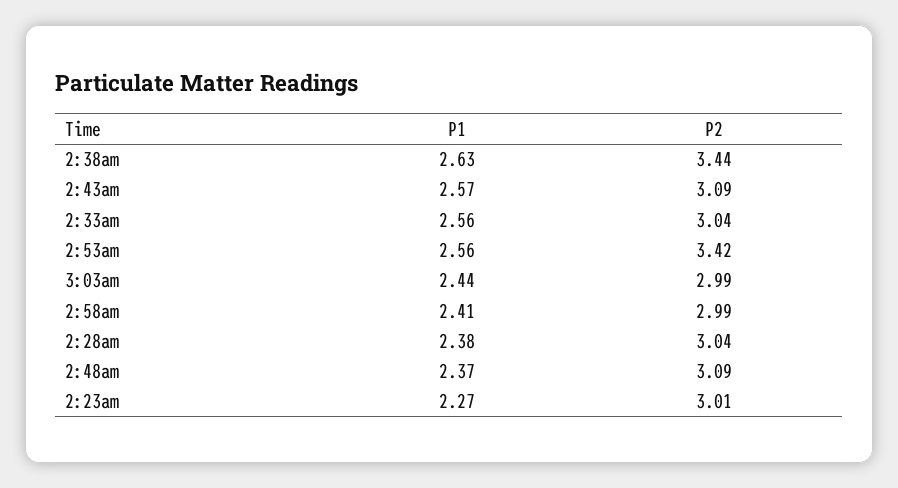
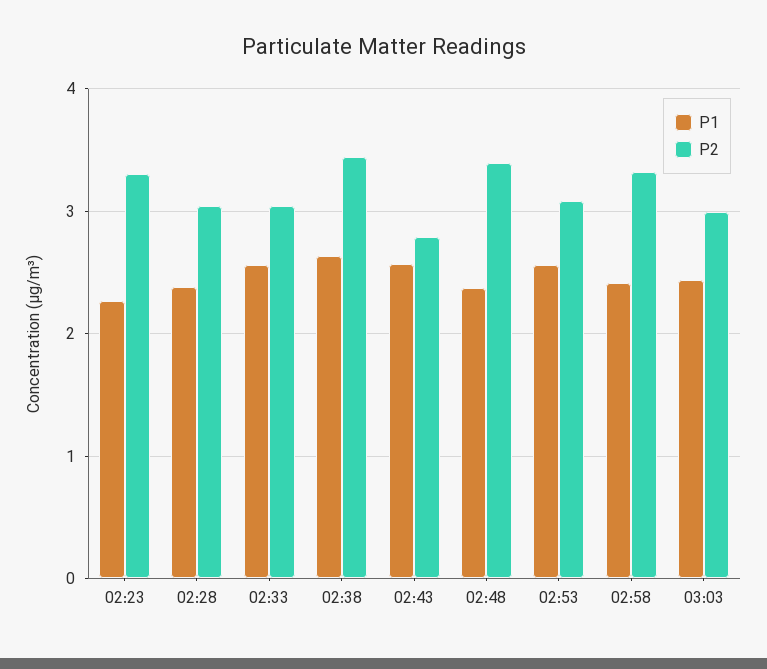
  {
    "P1": {
      "2:38am": 2.63,
      "2:43am": 2.57,
      "2:33am": 2.56,
      "2:53am": 2.56,
      "3:03am": 2.44,
      "2:58am": 2.41,
      "2:28am": 2.38,
      "2:48am": 2.37,
      "2:23am": 2.27
    },
    "P2": {
      "2:38am": 3.44,
-     "2:43am": 3.09,
+     "2:43am": 2.8,
      "2:33am": 3.04,
-     "2:53am": 3.42,
+     "2:53am": 3.1,
      "3:03am": 2.99,
-     "2:58am": 2.99,
+     "2:58am": 3.3,
      "2:28am": 3.04,
-     "2:48am": 3.09,
+     "2:48am": 3.4,
-     "2:23am": 3.01
+     "2:23am": 3.3
    }
  }

